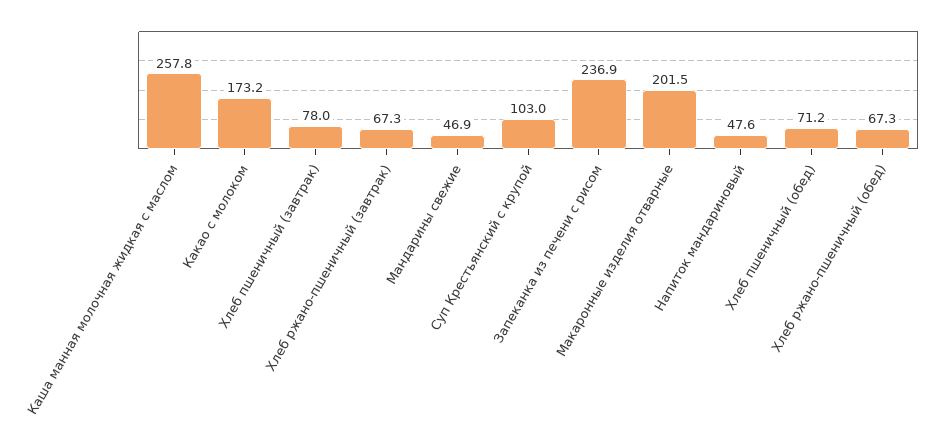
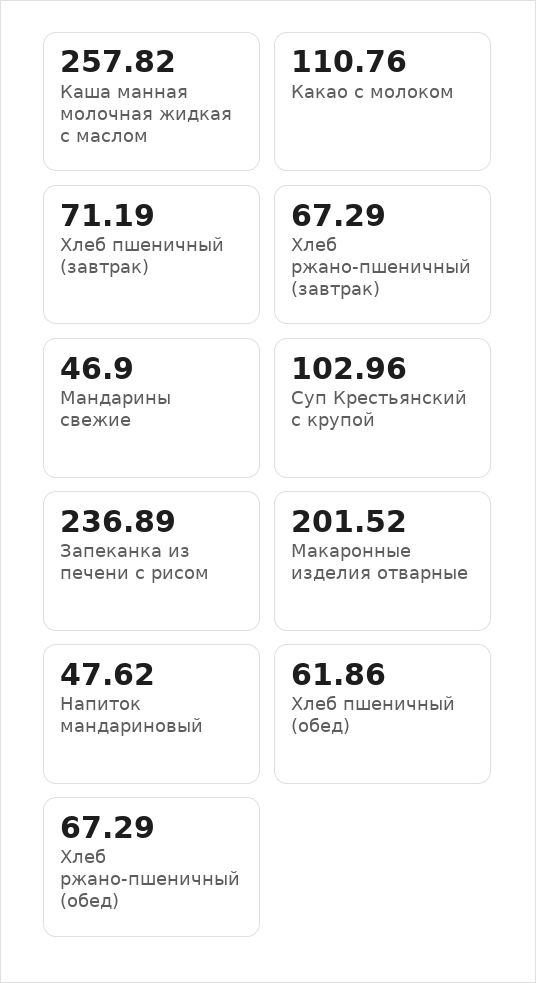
  {
    "Каша манная молочная жидкая с маслом": 257.82,
-   "Какао с молоком": 173.2,
+   "Какао с молоком": 110.76,
-   "Хлеб пшеничный (завтрак)": 78,
+   "Хлеб пшеничный (завтрак)": 71.19,
    "Хлеб ржано-пшеничный (завтрак)": 67.29,
    "Мандарины свежие": 46.9,
    "Суп Крестьянский с крупой": 102.96,
    "Запеканка из печени с рисом": 236.89,
    "Макаронные изделия отварные": 201.52,
    "Напиток мандариновый": 47.62,
-   "Хлеб пшеничный (обед)": 71.2,
+   "Хлеб пшеничный (обед)": 61.86,
    "Хлеб ржано-пшеничный (обед)": 67.29
  }

